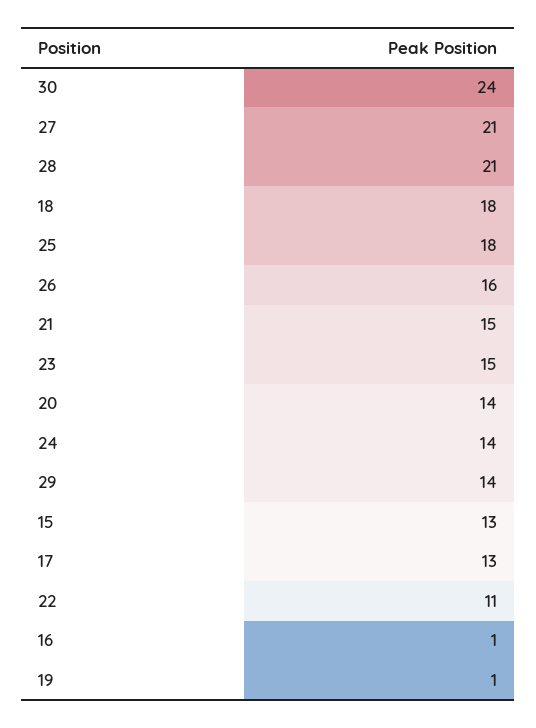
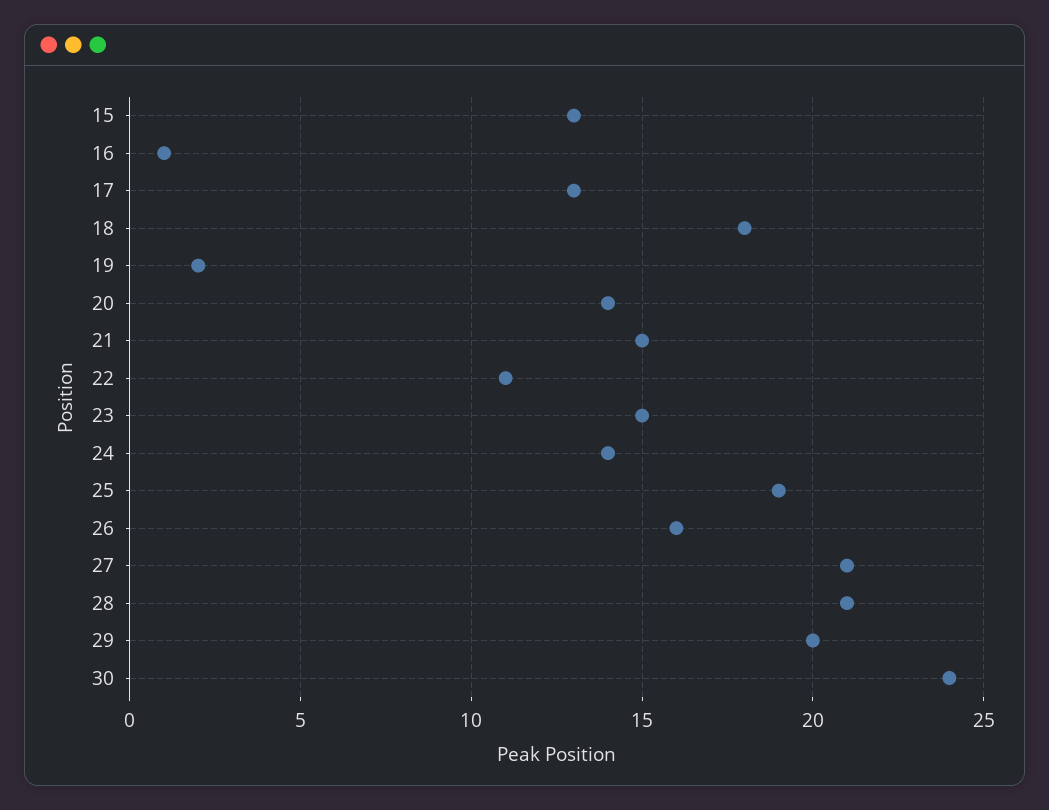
  {
    "30": 24,
    "27": 21,
    "28": 21,
    "18": 18,
-   "25": 18,
+   "25": 19,
    "26": 16,
    "21": 15,
    "23": 15,
    "20": 14,
    "24": 14,
-   "29": 14,
+   "29": 20,
    "15": 13,
    "17": 13,
    "22": 11,
    "16": 1,
-   "19": 1
+   "19": 2
  }

